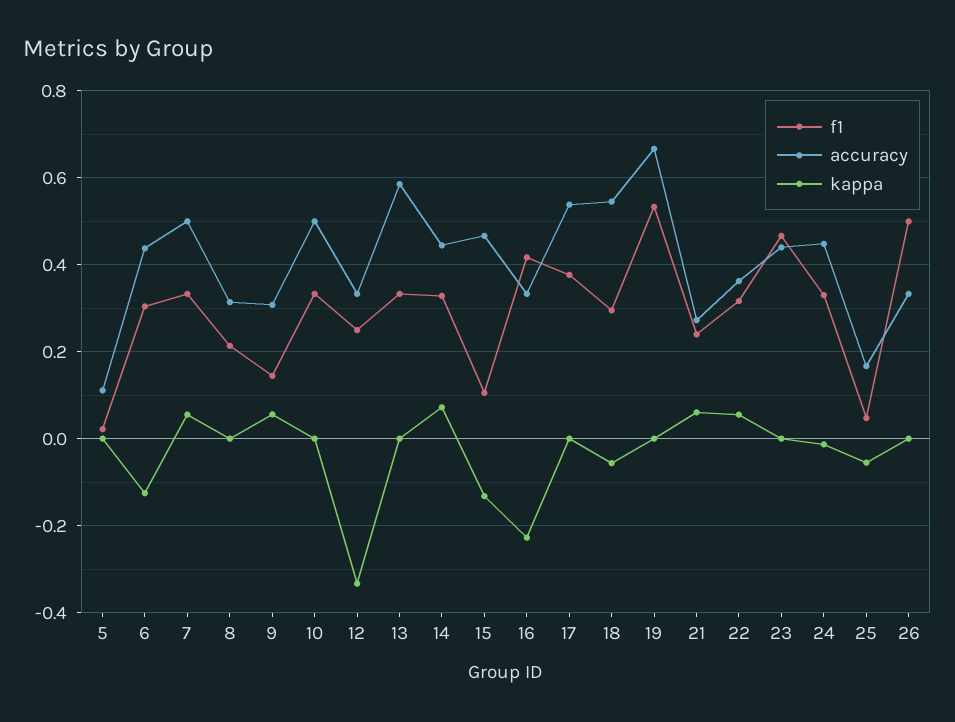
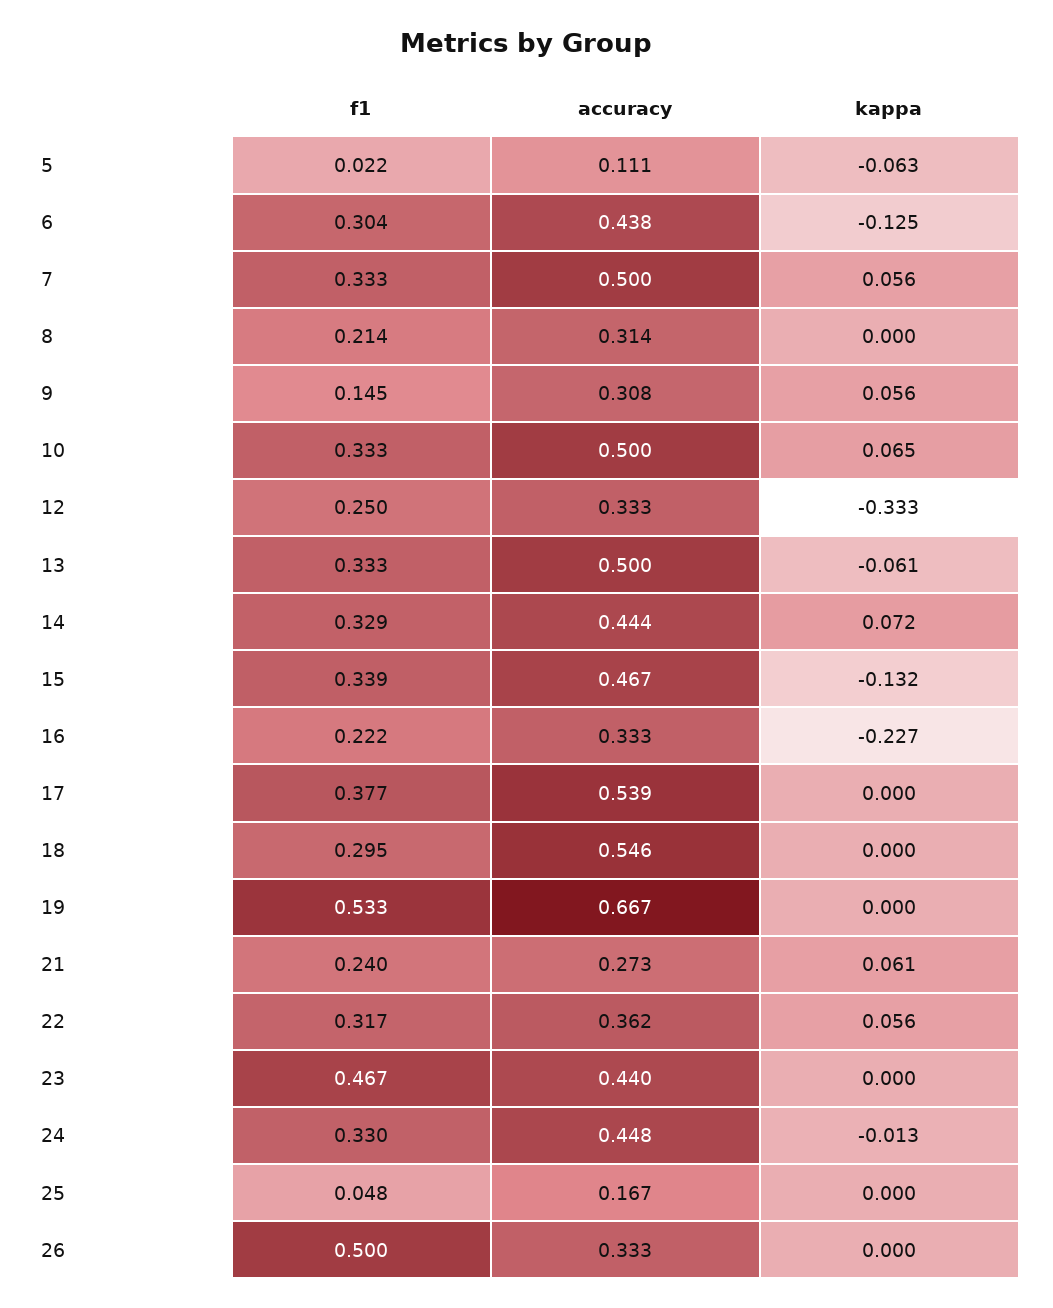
  {
    "f1": {
      "5": 0.022,
      "6": 0.304,
      "7": 0.333,
      "8": 0.214,
      "9": 0.145,
      "10": 0.333,
      "12": 0.25,
      "13": 0.333,
      "14": 0.329,
-     "15": 0.1,
+     "15": 0.339,
-     "16": 0.42,
+     "16": 0.222,
      "17": 0.377,
      "18": 0.295,
      "19": 0.533,
      "21": 0.24,
      "22": 0.317,
      "23": 0.467,
      "24": 0.33,
      "25": 0.048,
      "26": 0.5
    },
    "accuracy": {
      "5": 0.111,
      "6": 0.438,
      "7": 0.5,
      "8": 0.314,
      "9": 0.308,
      "10": 0.5,
      "12": 0.333,
-     "13": 0.58,
+     "13": 0.5,
      "14": 0.444,
      "15": 0.467,
      "16": 0.333,
      "17": 0.539,
      "18": 0.546,
      "19": 0.667,
      "21": 0.273,
      "22": 0.362,
      "23": 0.44,
      "24": 0.448,
      "25": 0.167,
      "26": 0.333
    },
    "kappa": {
-     "5": 0,
+     "5": -0.063,
      "6": -0.125,
      "7": 0.056,
      "8": 0,
      "9": 0.056,
-     "10": 0,
+     "10": 0.065,
      "12": -0.333,
-     "13": 0,
+     "13": -0.061,
      "14": 0.072,
      "15": -0.132,
      "16": -0.227,
      "17": 0,
-     "18": -0.06,
+     "18": 0,
      "19": 0,
      "21": 0.061,
      "22": 0.056,
      "23": 0,
      "24": -0.013,
-     "25": -0.06,
+     "25": 0,
      "26": 0
    }
  }

